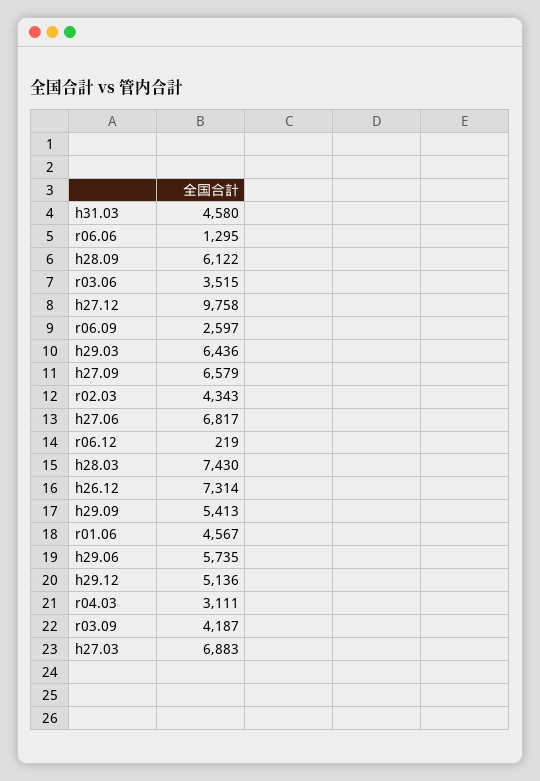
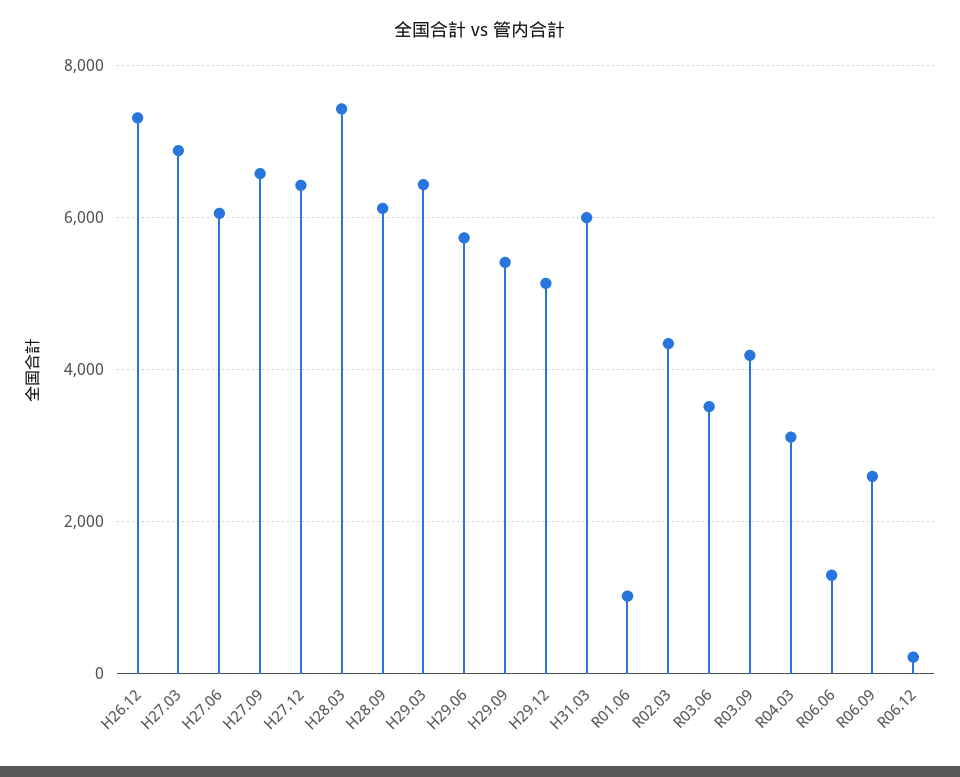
  {
-   "h31.03": 4580,
+   "h31.03": 6000,
    "r06.06": 1295,
    "h28.09": 6122,
    "r03.06": 3515,
-   "h27.12": 9758,
+   "h27.12": 6400,
    "r06.09": 2597,
    "h29.03": 6436,
    "h27.09": 6579,
    "r02.03": 4343,
-   "h27.06": 6817,
+   "h27.06": 6000,
    "r06.12": 219,
    "h28.03": 7430,
    "h26.12": 7314,
    "h29.09": 5413,
-   "r01.06": 4567,
+   "r01.06": 1000,
    "h29.06": 5735,
    "h29.12": 5136,
    "r04.03": 3111,
    "r03.09": 4187,
    "h27.03": 6883
  }

